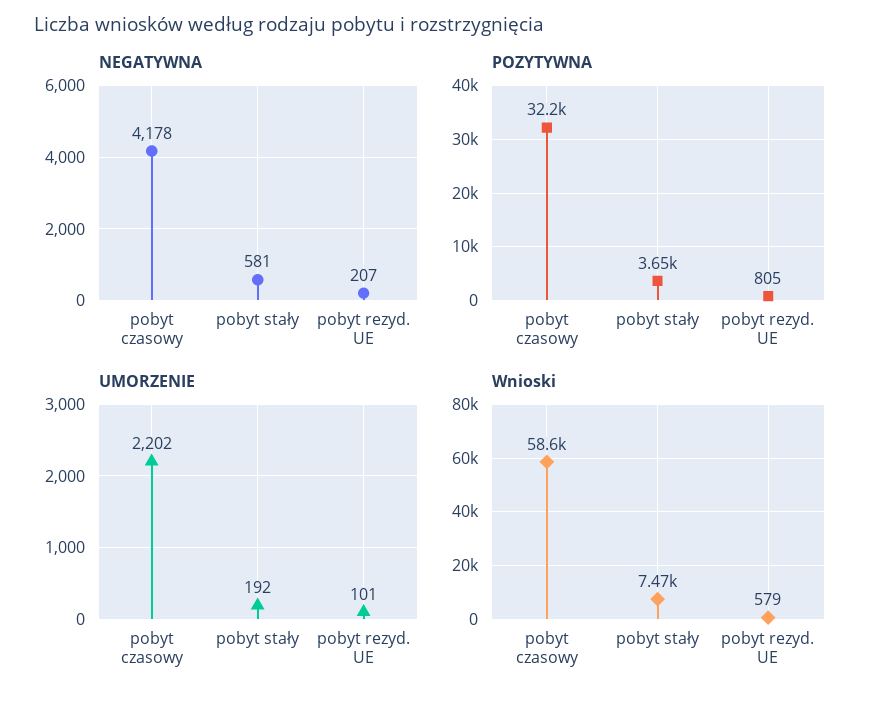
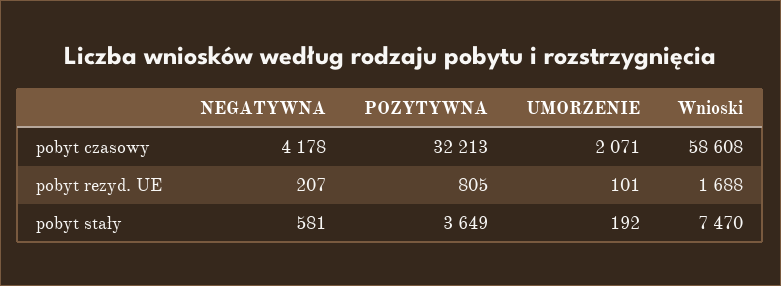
  {
    "NEGATYWNA": {
      "pobyt czasowy": 4178,
      "pobyt stały": 581,
      "pobyt rezyd. UE": 207
    },
    "POZYTYWNA": {
      "pobyt czasowy": 32213,
      "pobyt stały": 3649,
      "pobyt rezyd. UE": 805
    },
    "UMORZENIE": {
-     "pobyt czasowy": 2202,
+     "pobyt czasowy": 2071,
      "pobyt stały": 192,
      "pobyt rezyd. UE": 101
    },
    "Wnioski": {
      "pobyt czasowy": 58608,
      "pobyt stały": 7470,
-     "pobyt rezyd. UE": 579
+     "pobyt rezyd. UE": 1688
    }
  }

